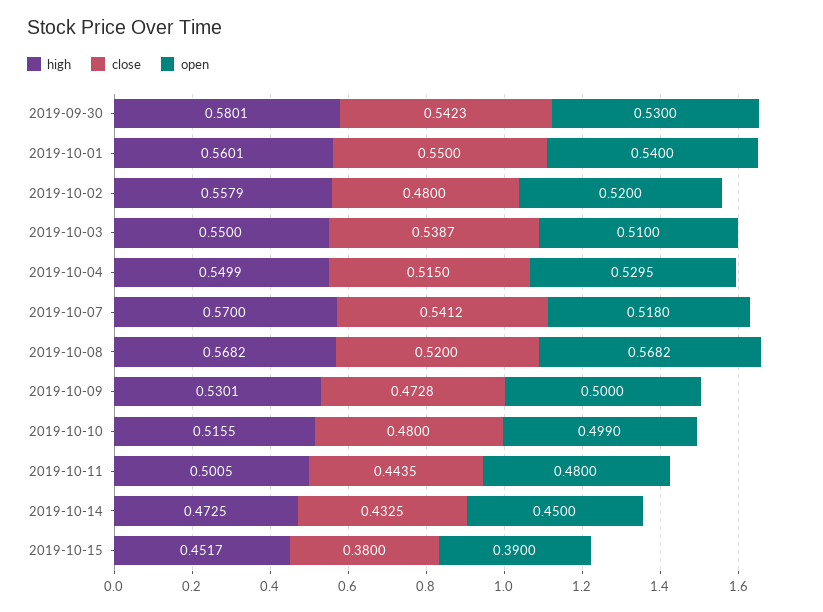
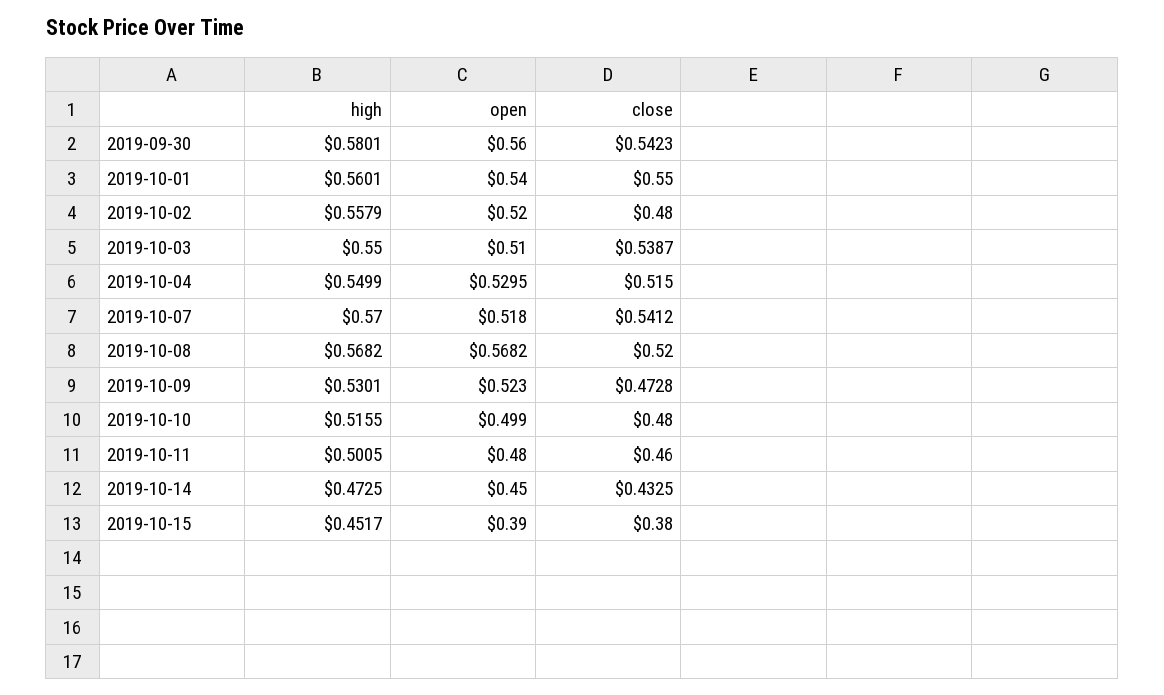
  {
    "high": {
      "2019-09-30": 0.5801,
      "2019-10-01": 0.5601,
      "2019-10-02": 0.5579,
      "2019-10-03": 0.55,
      "2019-10-04": 0.5499,
      "2019-10-07": 0.57,
      "2019-10-08": 0.5682,
      "2019-10-09": 0.5301,
      "2019-10-10": 0.5155,
      "2019-10-11": 0.5005,
      "2019-10-14": 0.4725,
      "2019-10-15": 0.4517
    },
    "close": {
      "2019-09-30": 0.5423,
      "2019-10-01": 0.55,
      "2019-10-02": 0.48,
      "2019-10-03": 0.5387,
      "2019-10-04": 0.515,
      "2019-10-07": 0.5412,
      "2019-10-08": 0.52,
      "2019-10-09": 0.4728,
      "2019-10-10": 0.48,
-     "2019-10-11": 0.4435,
+     "2019-10-11": 0.46,
      "2019-10-14": 0.4325,
      "2019-10-15": 0.38
    },
    "open": {
-     "2019-09-30": 0.53,
+     "2019-09-30": 0.56,
      "2019-10-01": 0.54,
      "2019-10-02": 0.52,
      "2019-10-03": 0.51,
      "2019-10-04": 0.5295,
      "2019-10-07": 0.518,
      "2019-10-08": 0.5682,
-     "2019-10-09": 0.5,
+     "2019-10-09": 0.523,
      "2019-10-10": 0.499,
      "2019-10-11": 0.48,
      "2019-10-14": 0.45,
      "2019-10-15": 0.39
    }
  }

